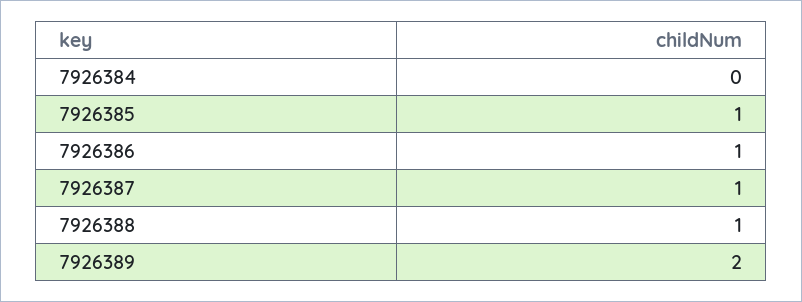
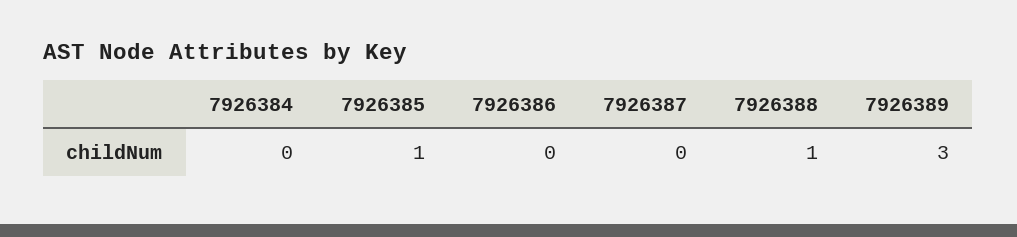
  {
    "7926384": 0,
    "7926385": 1,
-   "7926386": 1,
+   "7926386": 0,
-   "7926387": 1,
+   "7926387": 0,
    "7926388": 1,
-   "7926389": 2
+   "7926389": 3
  }

